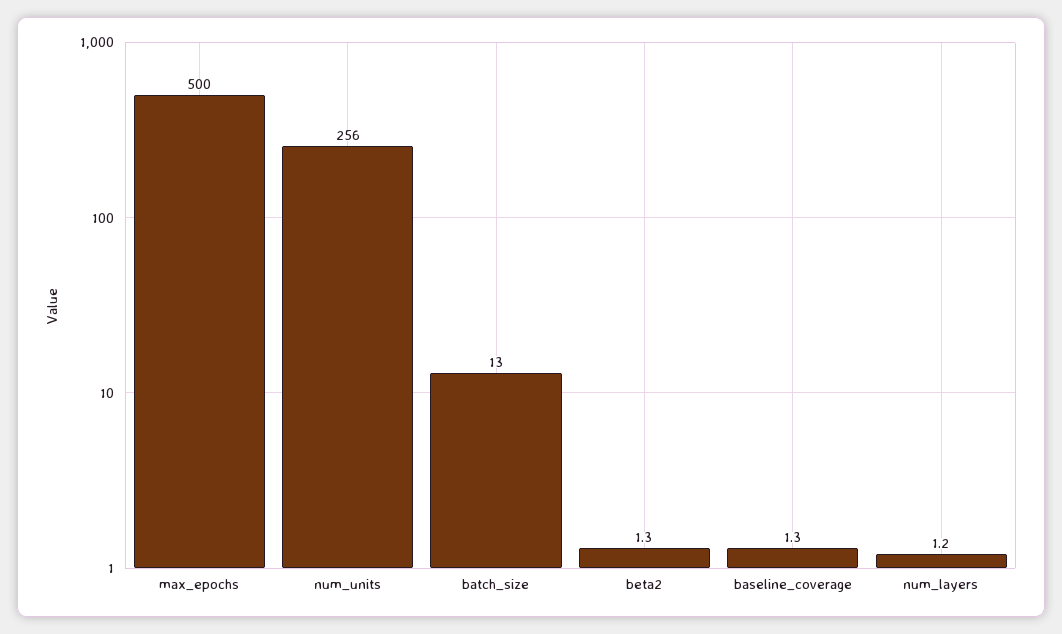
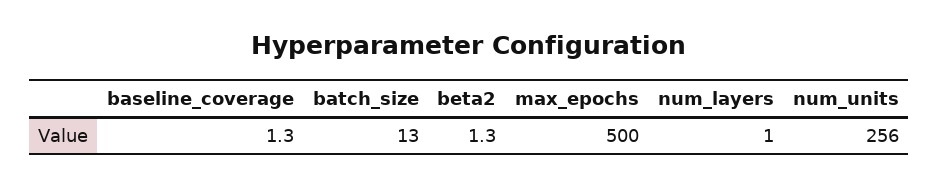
  {
    "max_epochs": 500,
    "num_units": 256,
    "batch_size": 13,
    "beta2": 1.3,
    "baseline_coverage": 1.3,
-   "num_layers": 1.2
+   "num_layers": 1
  }

